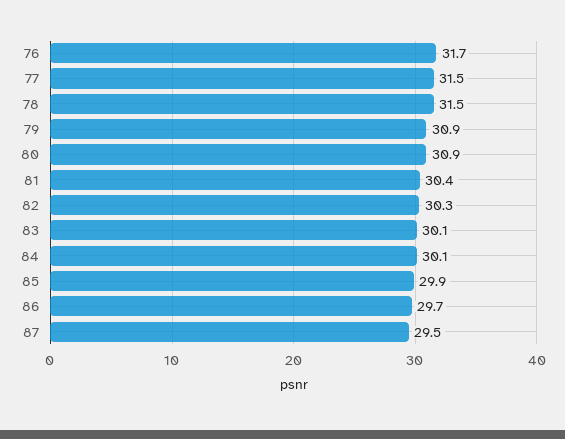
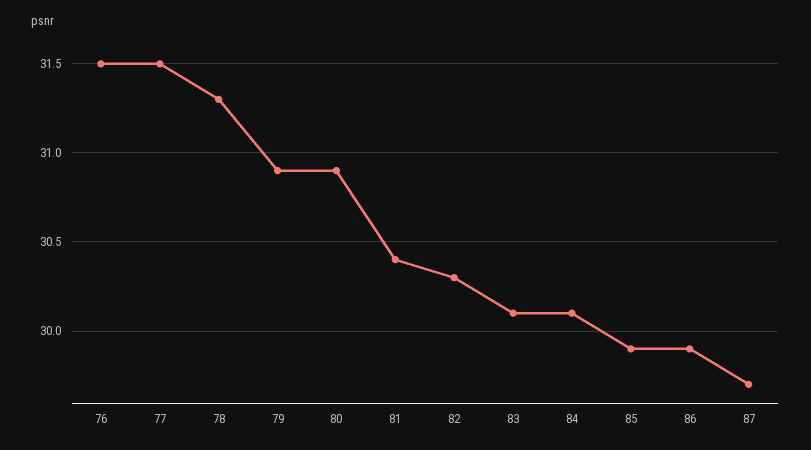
  {
-   "76": 31.7,
+   "76": 31.5,
    "77": 31.5,
-   "78": 31.5,
+   "78": 31.3,
    "79": 30.9,
    "80": 30.9,
    "81": 30.4,
    "82": 30.3,
    "83": 30.1,
    "84": 30.1,
    "85": 29.9,
-   "86": 29.7,
+   "86": 29.9,
-   "87": 29.5
+   "87": 29.7
  }

